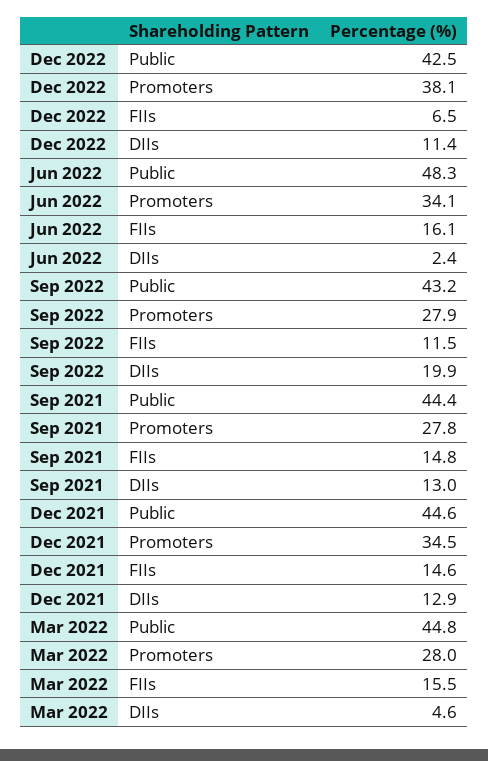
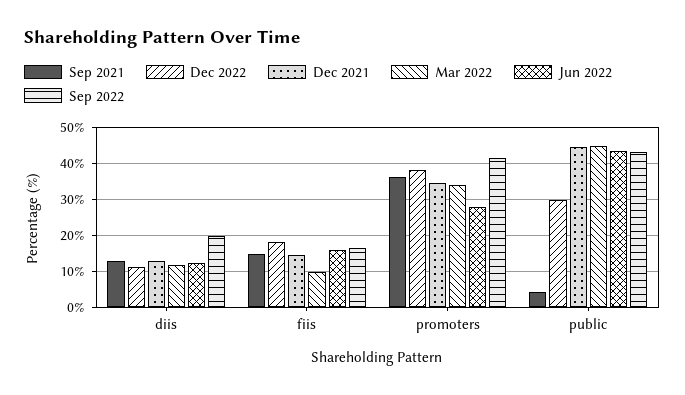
  {
    "Dec 2022": {
-     "Public": 42.5,
+     "Public": 30,
      "Promoters": 38.1,
-     "FIIs": 6.5,
+     "FIIs": 18,
      "DIIs": 11.4
    },
    "Jun 2022": {
-     "Public": 48.3,
+     "Public": 44,
-     "Promoters": 34.1,
+     "Promoters": 28,
      "FIIs": 16.1,
-     "DIIs": 2.4
+     "DIIs": 12
    },
    "Sep 2022": {
      "Public": 43.2,
-     "Promoters": 27.9,
+     "Promoters": 42,
-     "FIIs": 11.5,
+     "FIIs": 16,
      "DIIs": 19.9
    },
    "Sep 2021": {
-     "Public": 44.4,
+     "Public": 4,
-     "Promoters": 27.8,
+     "Promoters": 36,
      "FIIs": 14.8,
      "DIIs": 13
    },
    "Dec 2021": {
      "Public": 44.6,
      "Promoters": 34.5,
      "FIIs": 14.6,
      "DIIs": 12.9
    },
    "Mar 2022": {
      "Public": 44.8,
-     "Promoters": 28,
+     "Promoters": 34,
-     "FIIs": 15.5,
+     "FIIs": 10,
-     "DIIs": 4.6
+     "DIIs": 12
    }
  }

